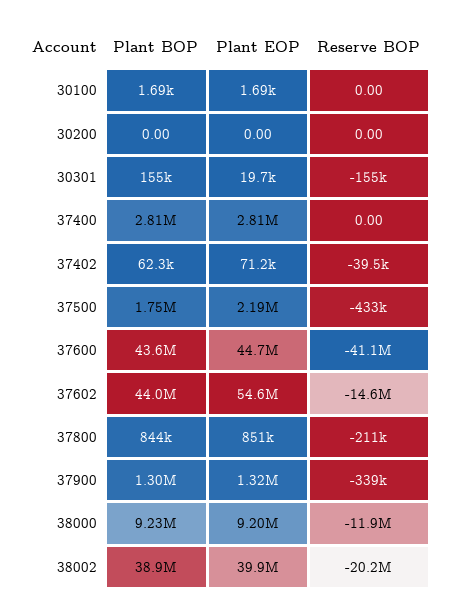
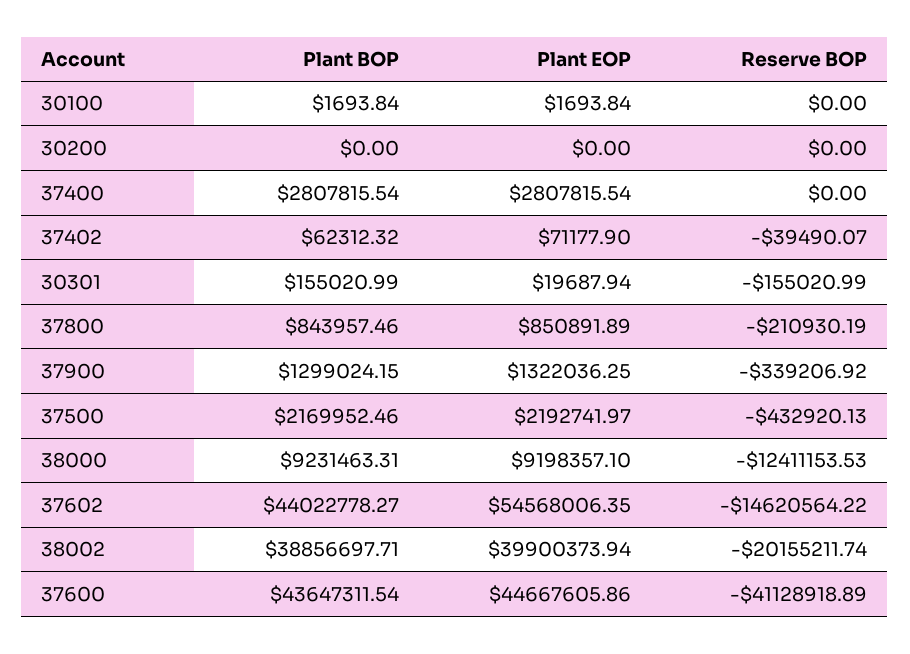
  {
    "Plant BOP": {
      "30100": 1693.84,
      "30200": 0,
      "30301": 155020.99,
      "37400": 2807815.54,
      "37402": 62312.32,
-     "37500": 1750000,
+     "37500": 2169952.46,
      "37600": 43647311.54,
      "37602": 44022778.27,
      "37800": 843957.46,
      "37900": 1299024.15,
      "38000": 9231463.31,
      "38002": 38856697.71
    },
    "Plant EOP": {
      "30100": 1693.84,
      "30200": 0,
      "30301": 19687.94,
      "37400": 2807815.54,
      "37402": 71177.9,
      "37500": 2192741.97,
      "37600": 44667605.86,
      "37602": 54568006.35,
      "37800": 850891.89,
      "37900": 1322036.25,
      "38000": 9198357.1,
      "38002": 39900373.94
    },
    "Reserve BOP": {
      "30100": 0,
      "30200": 0,
      "30301": -155020.99,
      "37400": 0,
      "37402": -39490.07,
      "37500": -432920.13,
      "37600": -41128918.89,
      "37602": -14620564.22,
      "37800": -210930.19,
      "37900": -339206.92,
-     "38000": -11900000,
+     "38000": -12411153.53,
      "38002": -20155211.74
    }
  }

